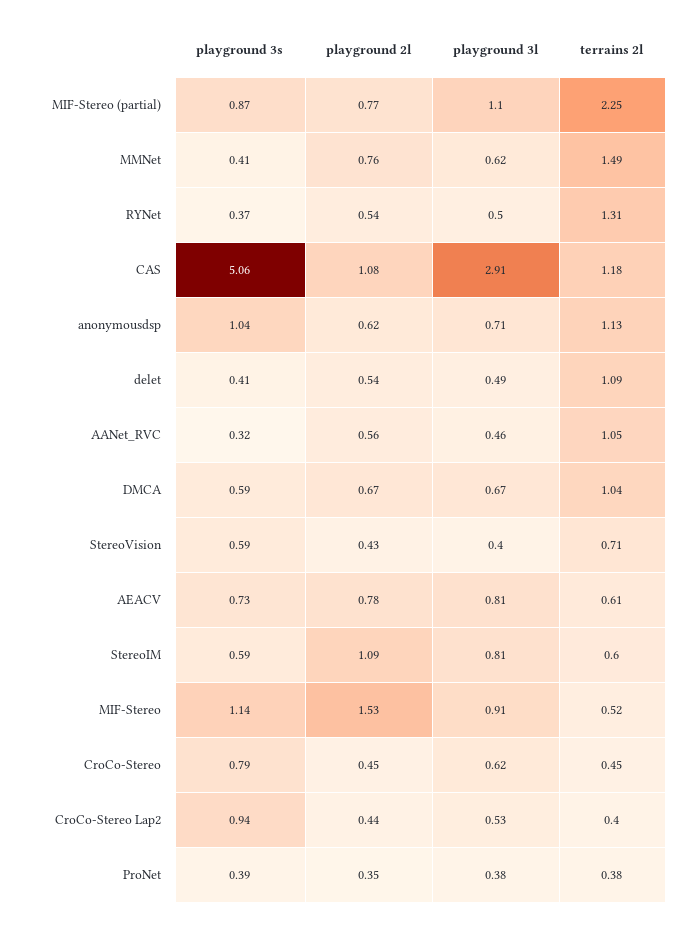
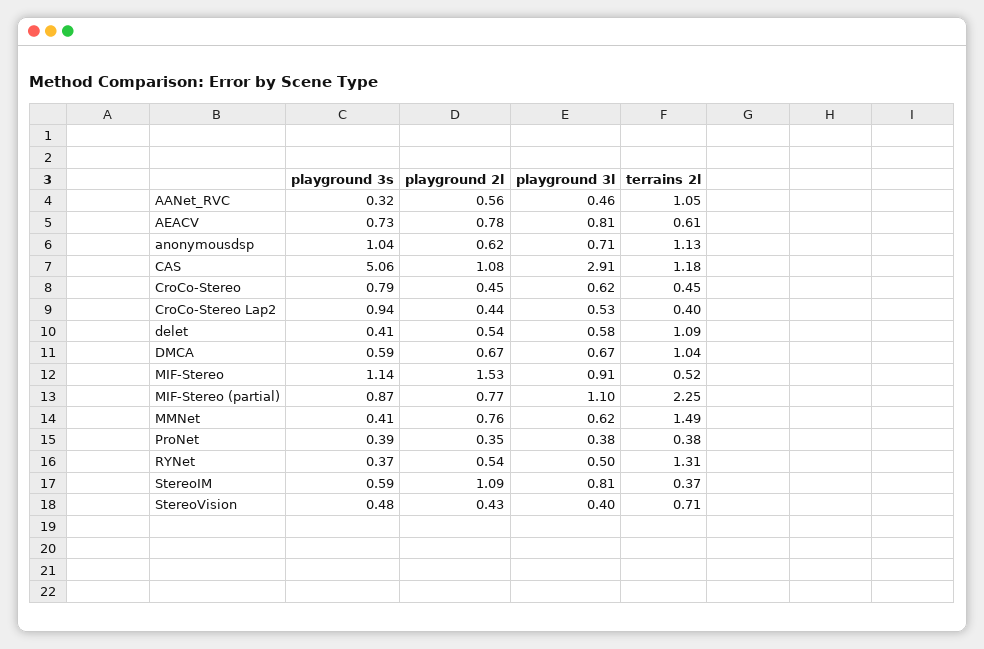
  {
    "playground 3s": {
      "MIF-Stereo (partial)": 0.87,
      "MMNet": 0.41,
      "RYNet": 0.37,
      "CAS": 5.06,
      "anonymousdsp": 1.04,
      "delet": 0.41,
      "AANet_RVC": 0.32,
      "DMCA": 0.59,
-     "StereoVision": 0.59,
+     "StereoVision": 0.48,
      "AEACV": 0.73,
      "StereoIM": 0.59,
      "MIF-Stereo": 1.14,
      "CroCo-Stereo": 0.79,
      "CroCo-Stereo Lap2": 0.94,
      "ProNet": 0.39
    },
    "playground 2l": {
      "MIF-Stereo (partial)": 0.77,
      "MMNet": 0.76,
      "RYNet": 0.54,
      "CAS": 1.08,
      "anonymousdsp": 0.62,
      "delet": 0.54,
      "AANet_RVC": 0.56,
      "DMCA": 0.67,
      "StereoVision": 0.43,
      "AEACV": 0.78,
      "StereoIM": 1.09,
      "MIF-Stereo": 1.53,
      "CroCo-Stereo": 0.45,
      "CroCo-Stereo Lap2": 0.44,
      "ProNet": 0.35
    },
    "playground 3l": {
      "MIF-Stereo (partial)": 1.1,
      "MMNet": 0.62,
      "RYNet": 0.5,
      "CAS": 2.91,
      "anonymousdsp": 0.71,
-     "delet": 0.49,
+     "delet": 0.58,
      "AANet_RVC": 0.46,
      "DMCA": 0.67,
      "StereoVision": 0.4,
      "AEACV": 0.81,
      "StereoIM": 0.81,
      "MIF-Stereo": 0.91,
      "CroCo-Stereo": 0.62,
      "CroCo-Stereo Lap2": 0.53,
      "ProNet": 0.38
    },
    "terrains 2l": {
      "MIF-Stereo (partial)": 2.25,
      "MMNet": 1.49,
      "RYNet": 1.31,
      "CAS": 1.18,
      "anonymousdsp": 1.13,
      "delet": 1.09,
      "AANet_RVC": 1.05,
      "DMCA": 1.04,
      "StereoVision": 0.71,
      "AEACV": 0.61,
-     "StereoIM": 0.6,
+     "StereoIM": 0.37,
      "MIF-Stereo": 0.52,
      "CroCo-Stereo": 0.45,
      "CroCo-Stereo Lap2": 0.4,
      "ProNet": 0.38
    }
  }

